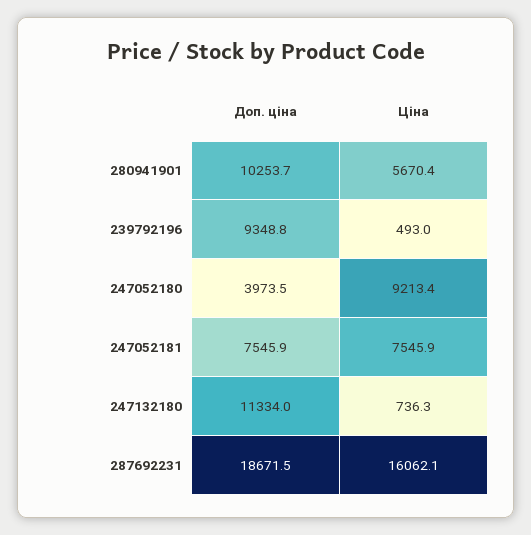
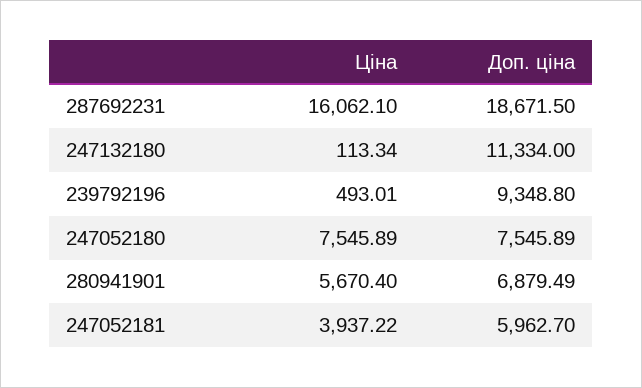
  {
    "Доп. ціна": {
-     "280941901": 10253.7,
+     "280941901": 6879.49,
      "239792196": 9348.8,
-     "247052180": 3973.5,
+     "247052180": 7545.89,
-     "247052181": 7545.9,
+     "247052181": 5962.7,
      "247132180": 11334,
      "287692231": 18671.5
    },
    "Ціна": {
      "280941901": 5670.4,
      "239792196": 493.01,
-     "247052180": 9213.4,
+     "247052180": 7545.89,
-     "247052181": 7545.9,
+     "247052181": 3937.22,
-     "247132180": 736.3,
+     "247132180": 113.34,
      "287692231": 16062.1
    }
  }

